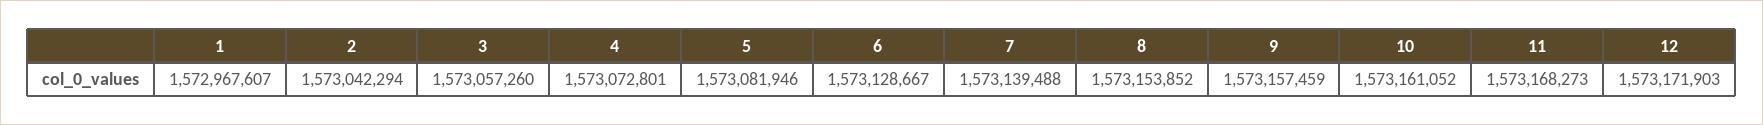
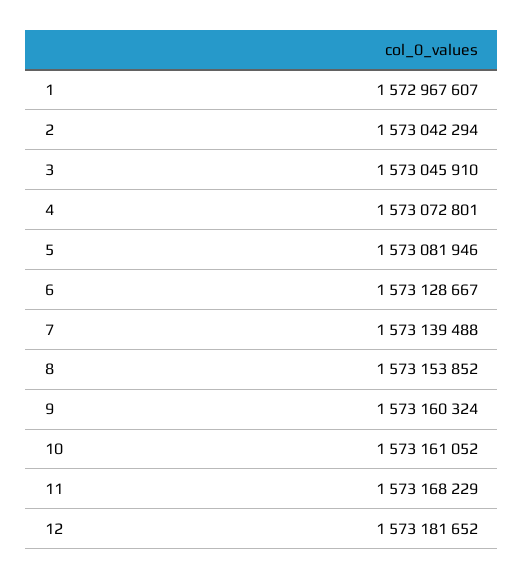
  {
    "1": 1572967607,
    "2": 1573042294,
-   "3": 1573057260,
+   "3": 1573045910,
    "4": 1573072801,
    "5": 1573081946,
    "6": 1573128667,
    "7": 1573139488,
    "8": 1573153852,
-   "9": 1573157459,
+   "9": 1573160324,
    "10": 1573161052,
-   "11": 1573168273,
+   "11": 1573168229,
-   "12": 1573171903
+   "12": 1573181652
  }

